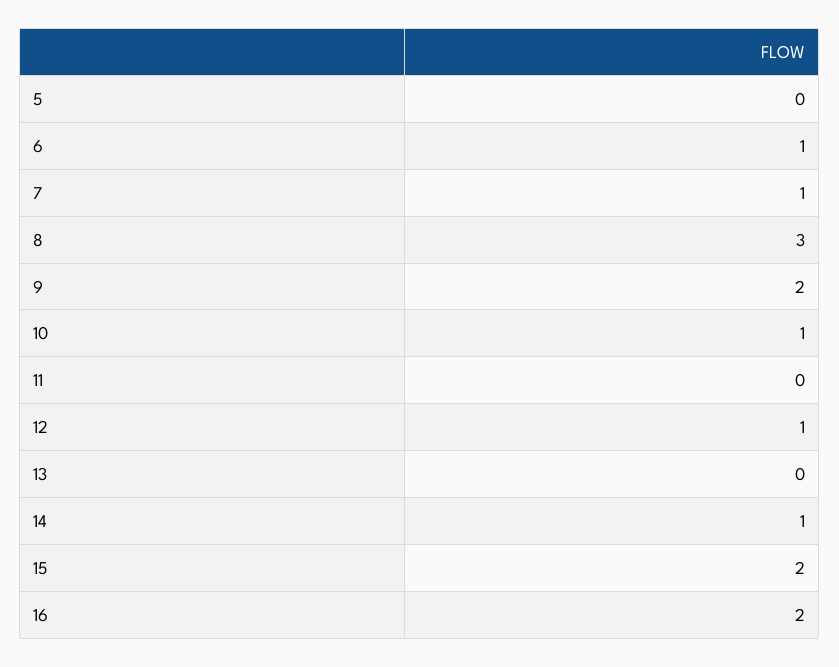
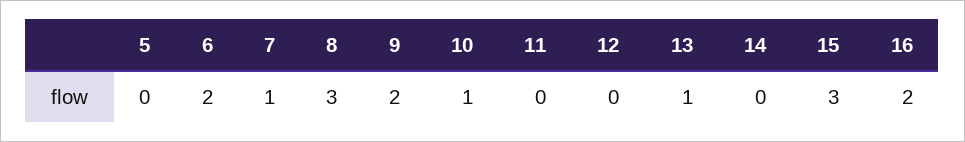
  {
    "5": 0,
-   "6": 1,
+   "6": 2,
    "7": 1,
    "8": 3,
    "9": 2,
    "10": 1,
    "11": 0,
-   "12": 1,
+   "12": 0,
-   "13": 0,
+   "13": 1,
-   "14": 1,
+   "14": 0,
-   "15": 2,
+   "15": 3,
    "16": 2
  }

